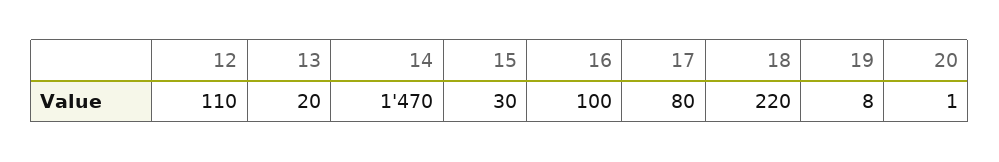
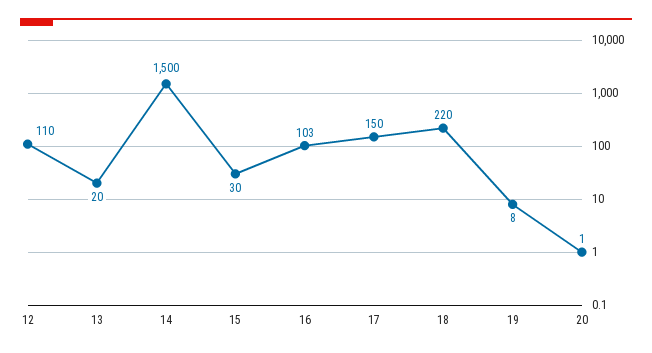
  {
    "12": 110,
    "13": 20,
-   "14": 1470,
+   "14": 1500,
    "15": 30,
-   "16": 100,
+   "16": 103,
-   "17": 80,
+   "17": 150,
    "18": 220,
    "19": 8,
    "20": 1
  }

